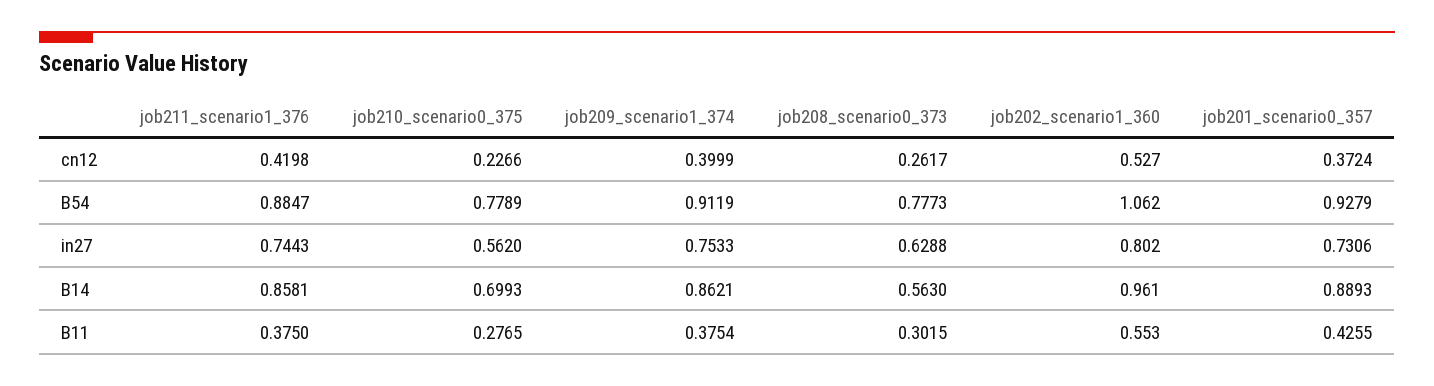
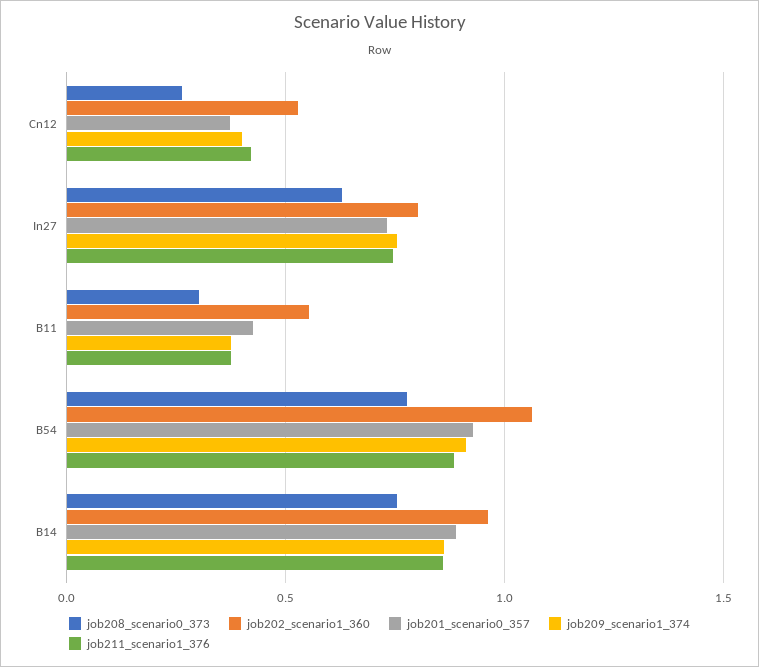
  {
    "job211_scenario1_376": {
      "cn12": 0.4198,
      "B54": 0.8847,
      "in27": 0.7443,
      "B14": 0.8581,
      "B11": 0.375
    },
-   "job210_scenario0_375": {
-     "cn12": 0.2266,
-     "B54": 0.7789,
-     "in27": 0.562,
-     "B14": 0.6993,
-     "B11": 0.2765
-   },
    "job209_scenario1_374": {
      "cn12": 0.3999,
      "B54": 0.9119,
      "in27": 0.7533,
      "B14": 0.8621,
      "B11": 0.3754
    },
    "job208_scenario0_373": {
      "cn12": 0.2617,
      "B54": 0.7773,
      "in27": 0.6288,
-     "B14": 0.563,
+     "B14": 0.75,
      "B11": 0.3015
    },
    "job202_scenario1_360": {
      "cn12": 0.527,
      "B54": 1.062,
      "in27": 0.802,
      "B14": 0.961,
      "B11": 0.553
    },
    "job201_scenario0_357": {
      "cn12": 0.3724,
      "B54": 0.9279,
      "in27": 0.7306,
      "B14": 0.8893,
      "B11": 0.4255
    }
  }

